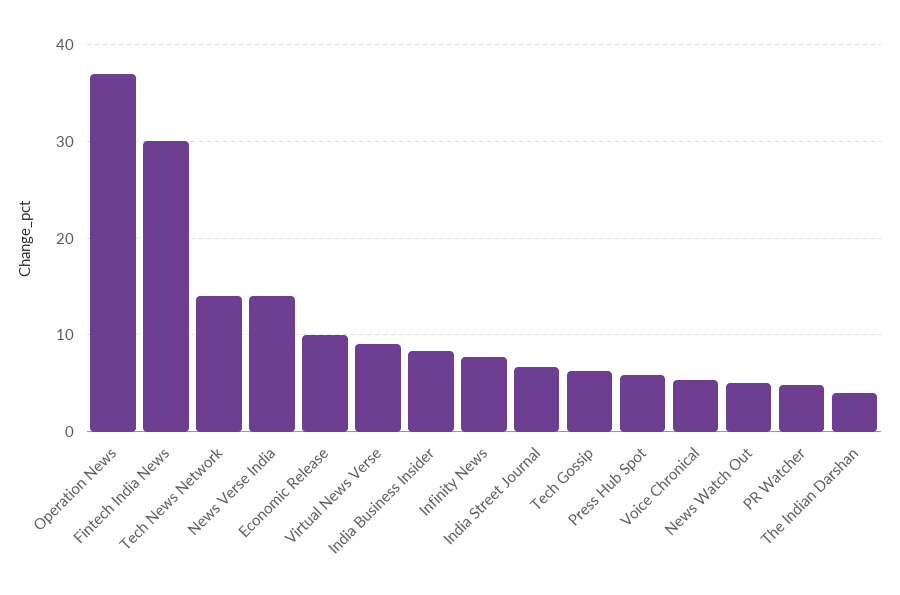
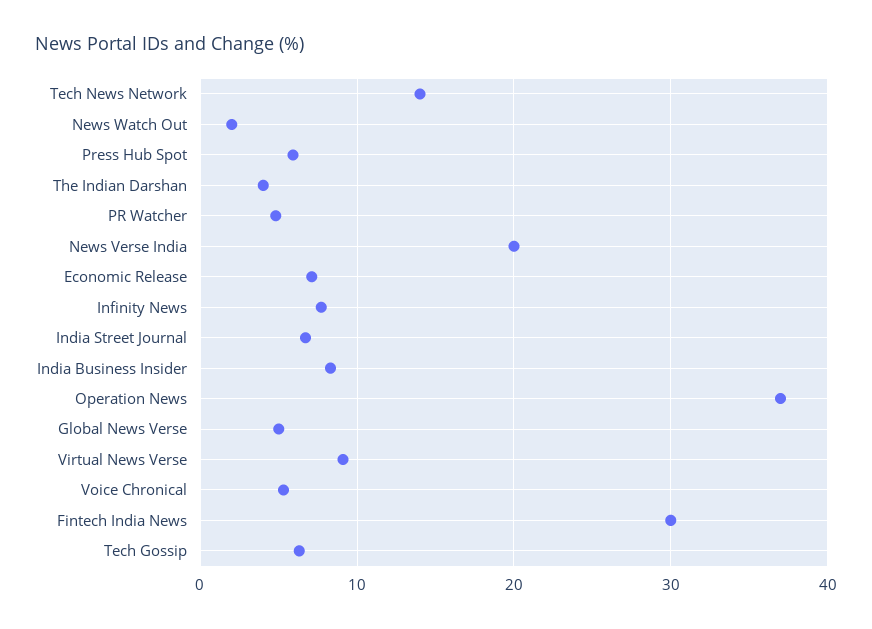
  {
    "Operation News": 37,
    "Fintech India News": 30,
    "Tech News Network": 14,
-   "News Verse India": 14,
+   "News Verse India": 20,
-   "Economic Release": 10,
+   "Economic Release": 7,
    "Virtual News Verse": 9,
    "India Business Insider": 8,
    "Infinity News": 8,
    "India Street Journal": 7,
    "Tech Gossip": 6,
    "Press Hub Spot": 6,
    "Voice Chronical": 5,
-   "News Watch Out": 5,
+   "News Watch Out": 2,
    "PR Watcher": 5,
-   "The Indian Darshan": 4
+   "The Indian Darshan": 4,
+   "Global News Verse": 5
  }

